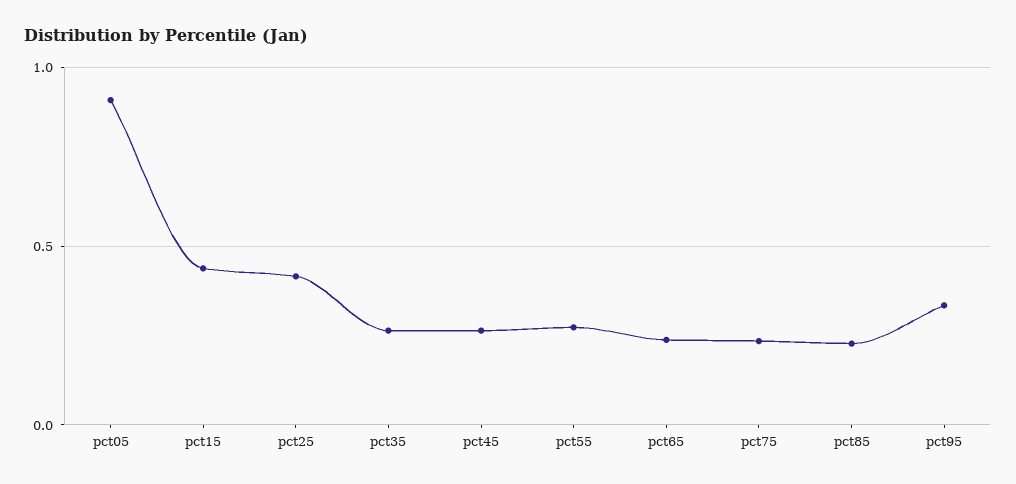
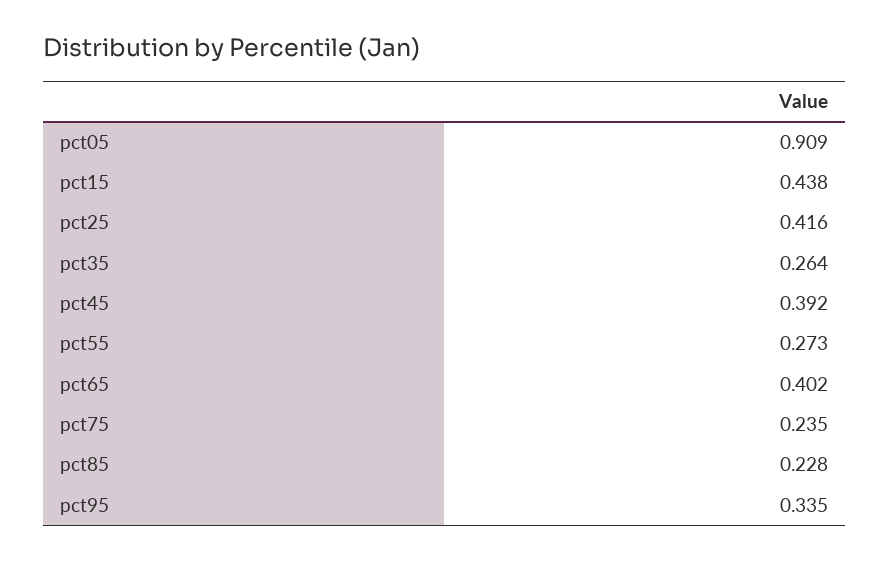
  {
    "pct05": 0.909,
    "pct15": 0.438,
    "pct25": 0.416,
    "pct35": 0.264,
-   "pct45": 0.25,
+   "pct45": 0.392,
    "pct55": 0.273,
-   "pct65": 0.25,
+   "pct65": 0.402,
    "pct75": 0.235,
    "pct85": 0.228,
    "pct95": 0.335
  }

